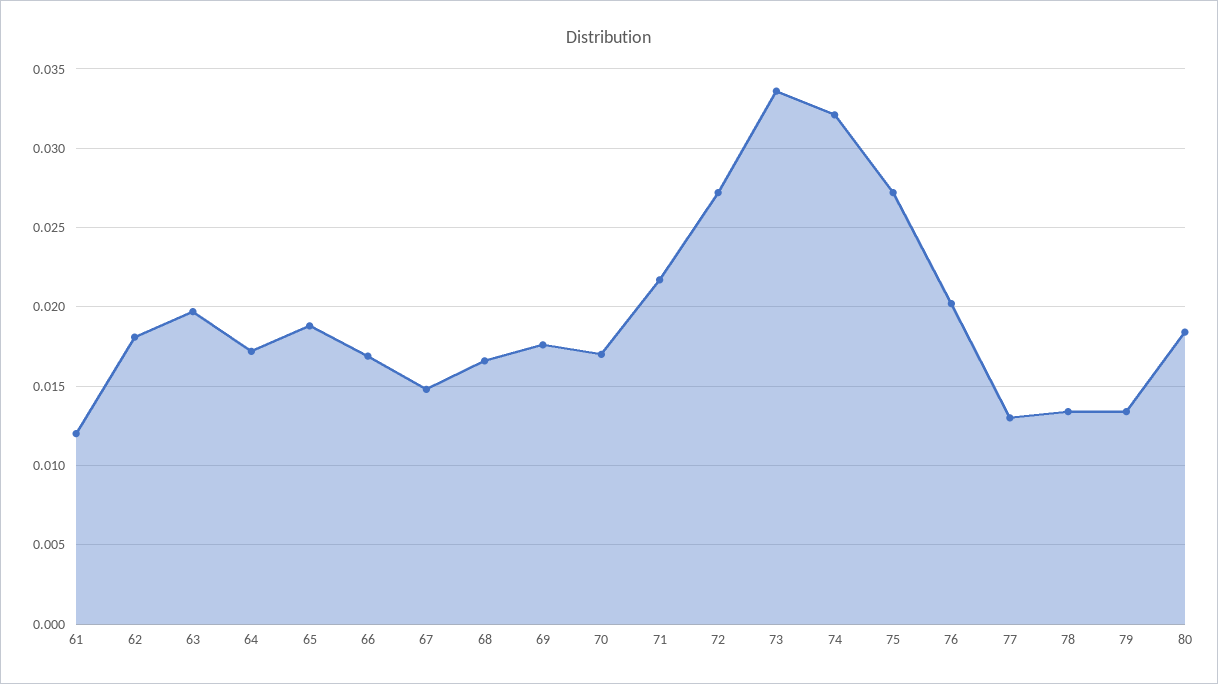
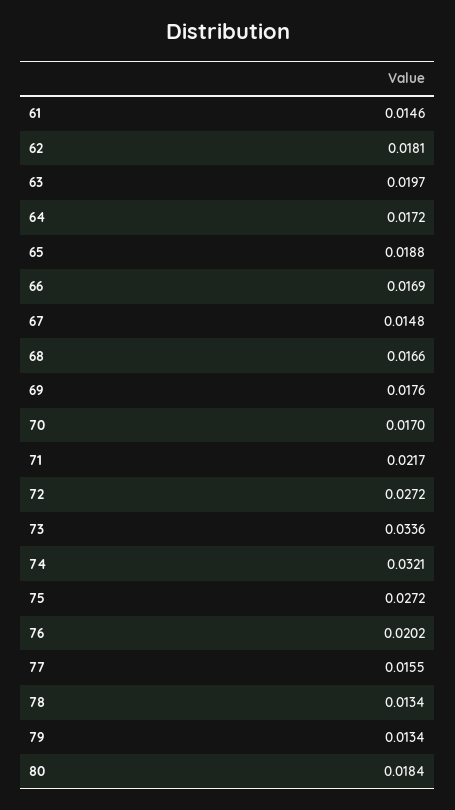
  {
-   "61": 0.012,
+   "61": 0.0146,
    "62": 0.0181,
    "63": 0.0197,
    "64": 0.0172,
    "65": 0.0188,
    "66": 0.0169,
    "67": 0.0148,
    "68": 0.0166,
    "69": 0.0176,
    "70": 0.017,
    "71": 0.0217,
    "72": 0.0272,
    "73": 0.0336,
    "74": 0.0321,
    "75": 0.0272,
    "76": 0.0202,
-   "77": 0.013,
+   "77": 0.0155,
    "78": 0.0134,
    "79": 0.0134,
    "80": 0.0184
  }

